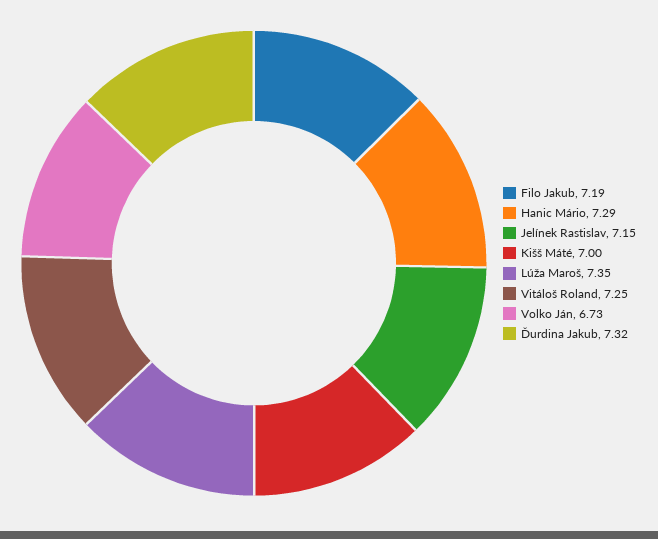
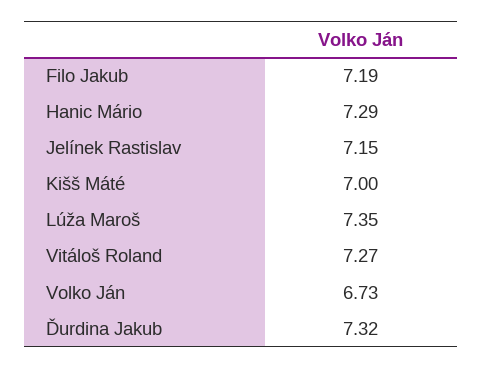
  {
    "Filo Jakub": 7.19,
    "Hanic Mário": 7.29,
    "Jelínek Rastislav": 7.15,
    "Kišš Máté": 7,
    "Lúža Maroš": 7.35,
-   "Vitáloš Roland": 7.25,
+   "Vitáloš Roland": 7.27,
    "Volko Ján": 6.73,
    "Ďurdina Jakub": 7.32
  }

